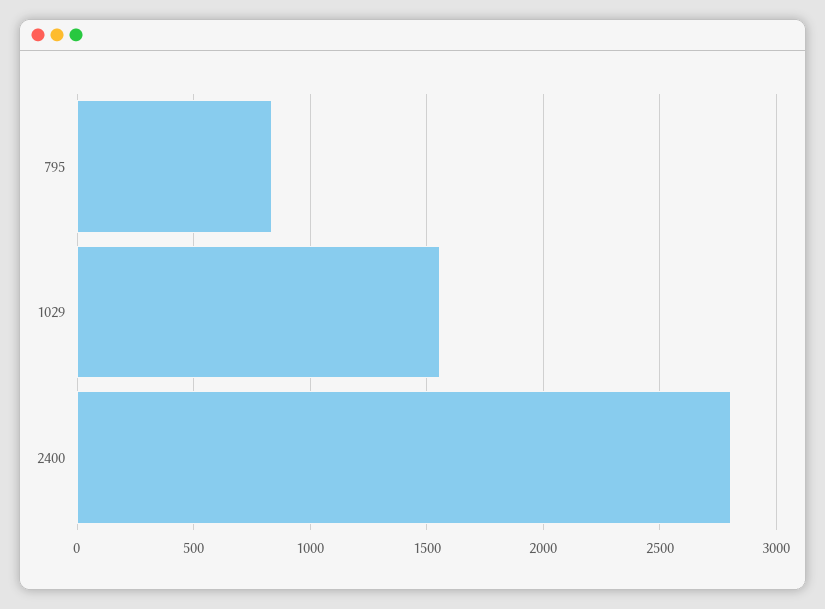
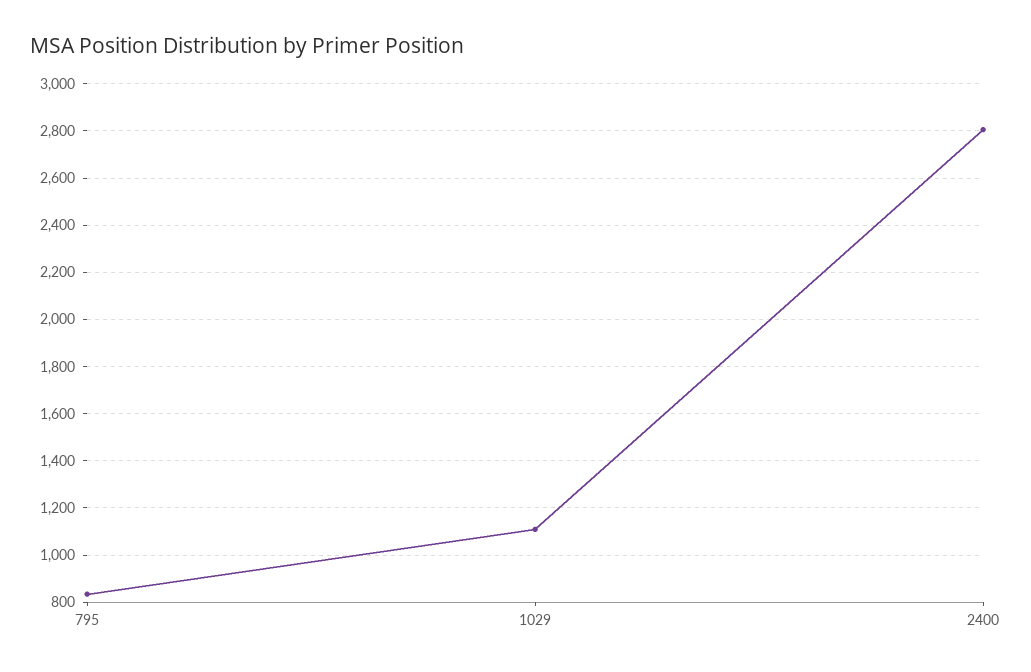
  {
    "795": 850,
-   "1029": 1550,
+   "1029": 1100,
    "2400": 2800
  }

